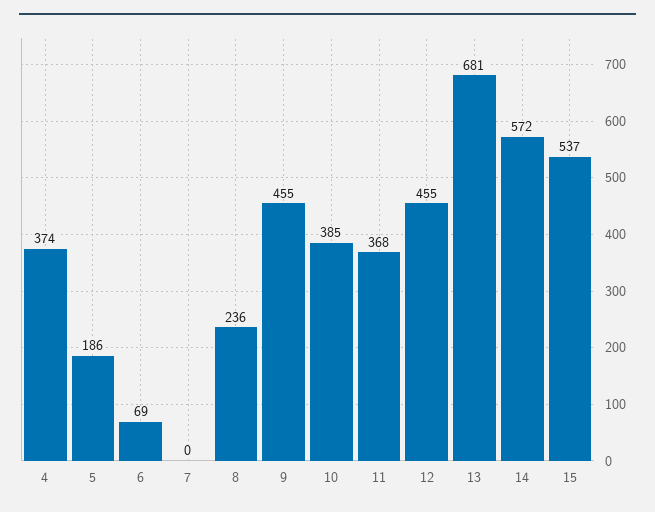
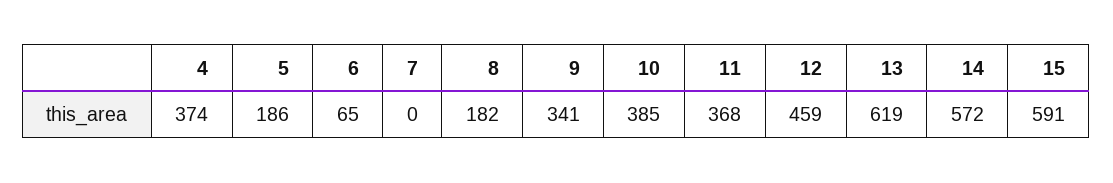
  {
    "4": 374,
    "5": 186,
-   "6": 69,
+   "6": 65,
    "7": 0,
-   "8": 236,
+   "8": 182,
-   "9": 455,
+   "9": 341,
    "10": 385,
    "11": 368,
-   "12": 455,
+   "12": 459,
-   "13": 681,
+   "13": 619,
    "14": 572,
-   "15": 537
+   "15": 591
  }

